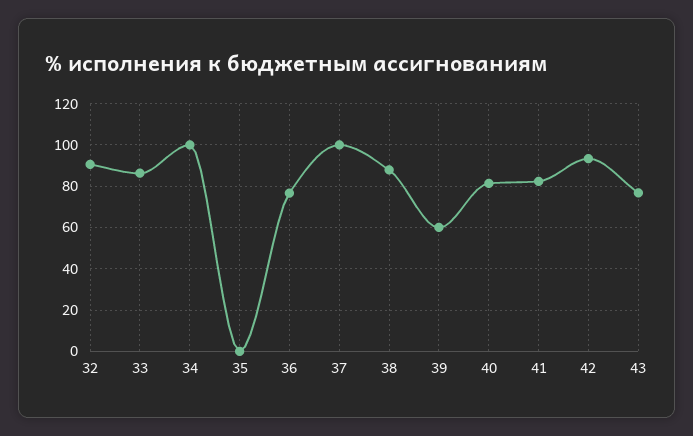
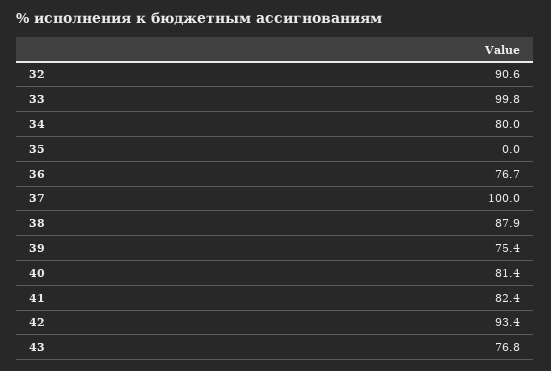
  {
    "32": 90.6,
-   "33": 85,
+   "33": 99.8,
-   "34": 100,
+   "34": 80,
    "35": 0,
    "36": 76.7,
    "37": 100,
    "38": 87.9,
-   "39": 60,
+   "39": 75.4,
    "40": 81.4,
    "41": 82.4,
    "42": 93.4,
    "43": 76.8
  }

